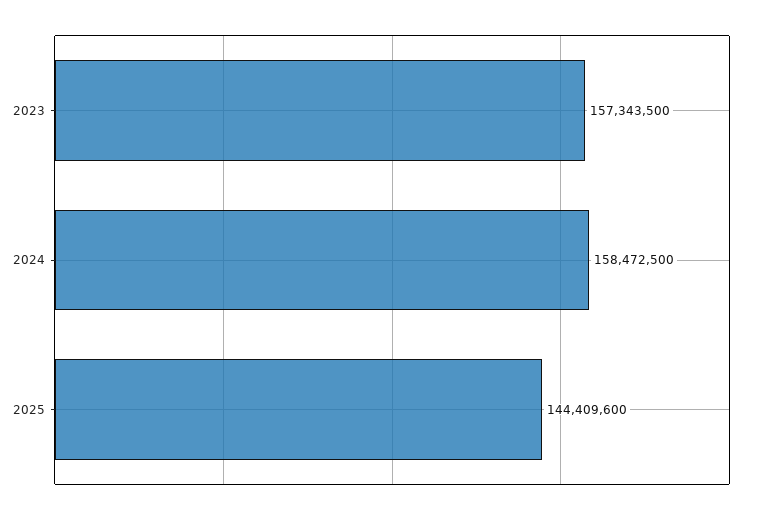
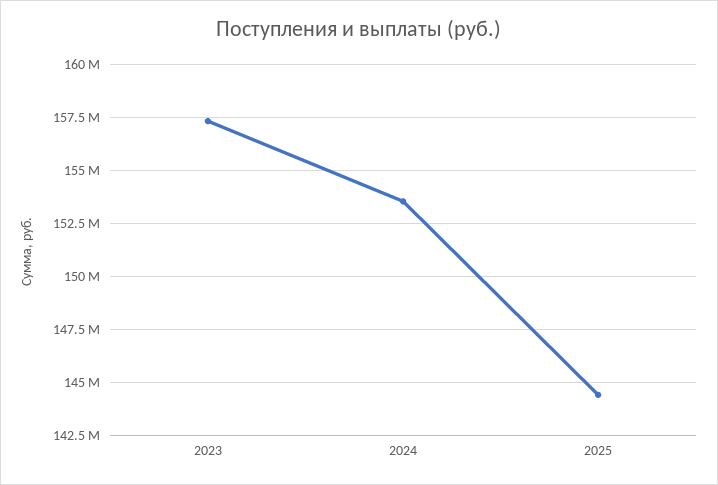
  {
    "2023": 157343500,
-   "2024": 158472500,
+   "2024": 153500000,
    "2025": 144409600
  }

